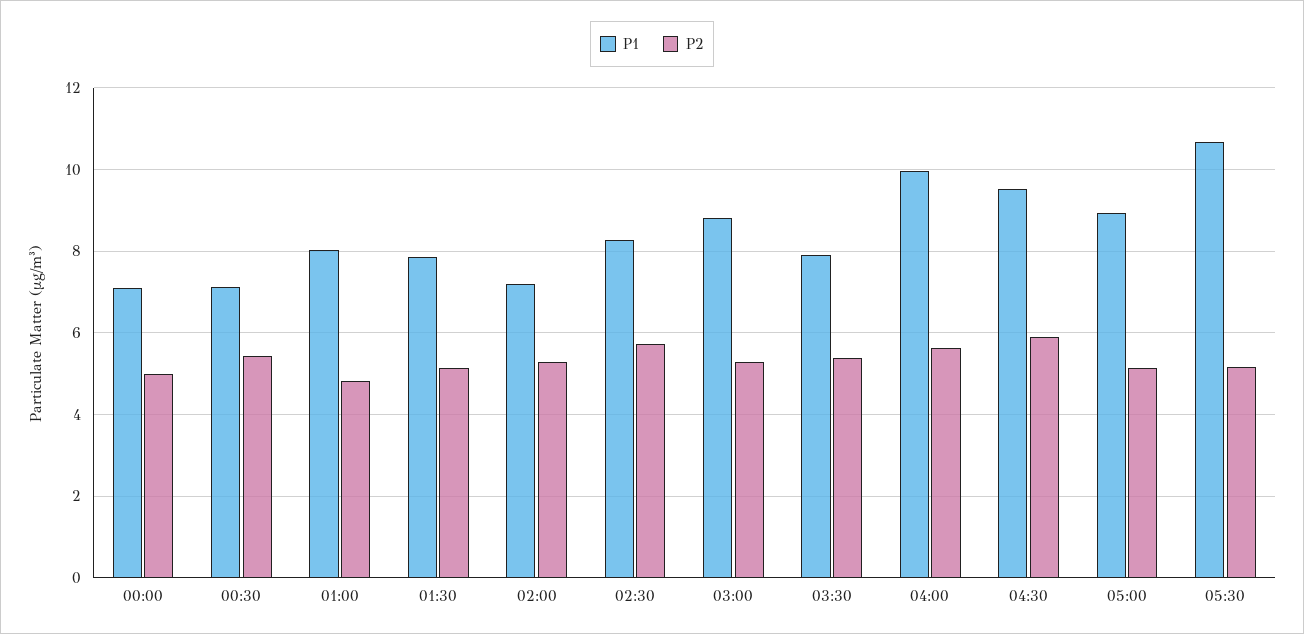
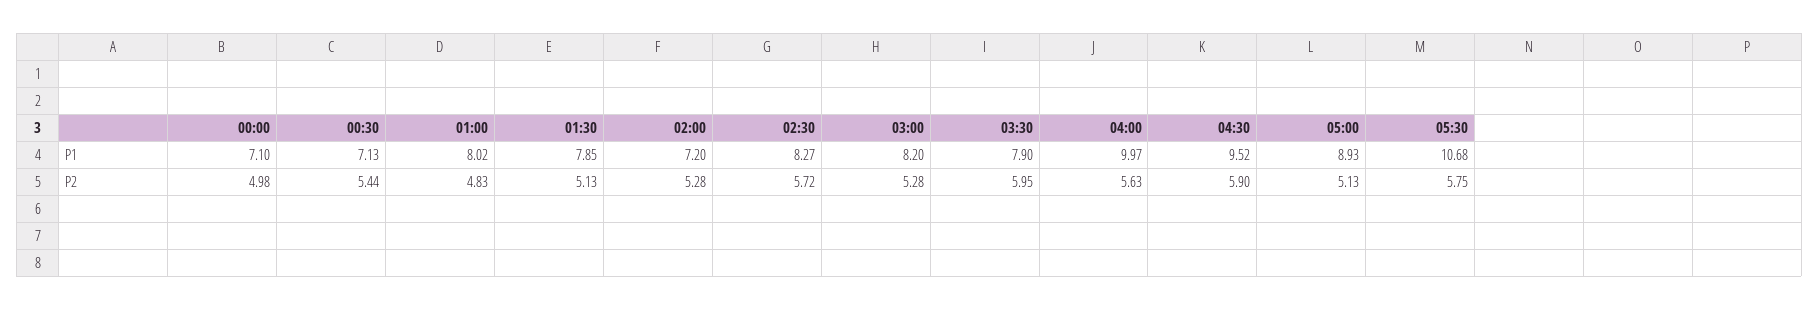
  {
    "P1": {
      "00:00": 7.1,
      "00:30": 7.13,
      "01:00": 8.02,
      "01:30": 7.85,
      "02:00": 7.2,
      "02:30": 8.27,
-     "03:00": 8.8,
+     "03:00": 8.2,
      "03:30": 7.9,
      "04:00": 9.97,
      "04:30": 9.52,
      "05:00": 8.93,
      "05:30": 10.68
    },
    "P2": {
      "00:00": 4.98,
      "00:30": 5.44,
      "01:00": 4.83,
      "01:30": 5.13,
      "02:00": 5.28,
      "02:30": 5.72,
      "03:00": 5.28,
-     "03:30": 5.4,
+     "03:30": 5.95,
      "04:00": 5.63,
      "04:30": 5.9,
      "05:00": 5.13,
-     "05:30": 5.2
+     "05:30": 5.75
    }
  }

